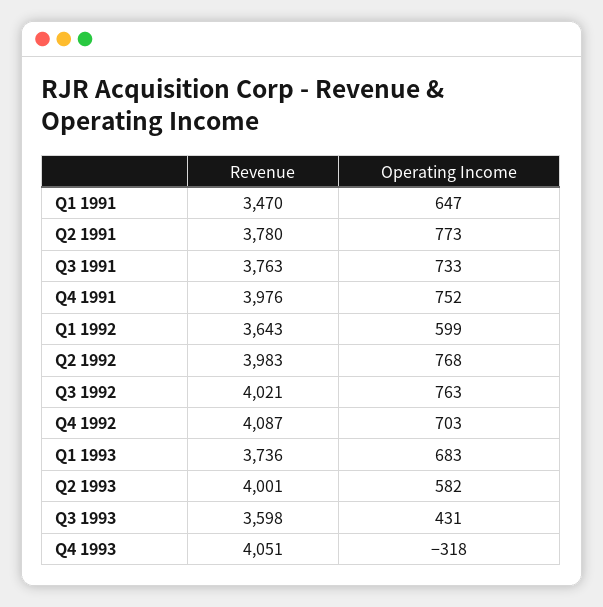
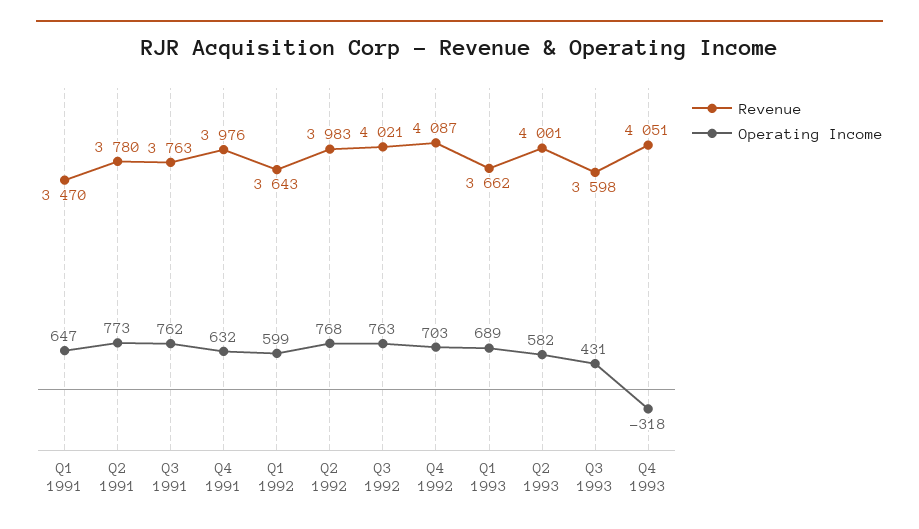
  {
    "Revenue": {
      "Q1 1991": 3470,
      "Q2 1991": 3780,
      "Q3 1991": 3763,
      "Q4 1991": 3976,
      "Q1 1992": 3643,
      "Q2 1992": 3983,
      "Q3 1992": 4021,
      "Q4 1992": 4087,
-     "Q1 1993": 3736,
+     "Q1 1993": 3662,
      "Q2 1993": 4001,
      "Q3 1993": 3598,
      "Q4 1993": 4051
    },
    "Operating Income": {
      "Q1 1991": 647,
      "Q2 1991": 773,
-     "Q3 1991": 733,
+     "Q3 1991": 762,
-     "Q4 1991": 752,
+     "Q4 1991": 632,
      "Q1 1992": 599,
      "Q2 1992": 768,
      "Q3 1992": 763,
      "Q4 1992": 703,
-     "Q1 1993": 683,
+     "Q1 1993": 689,
      "Q2 1993": 582,
      "Q3 1993": 431,
      "Q4 1993": -318
    }
  }

